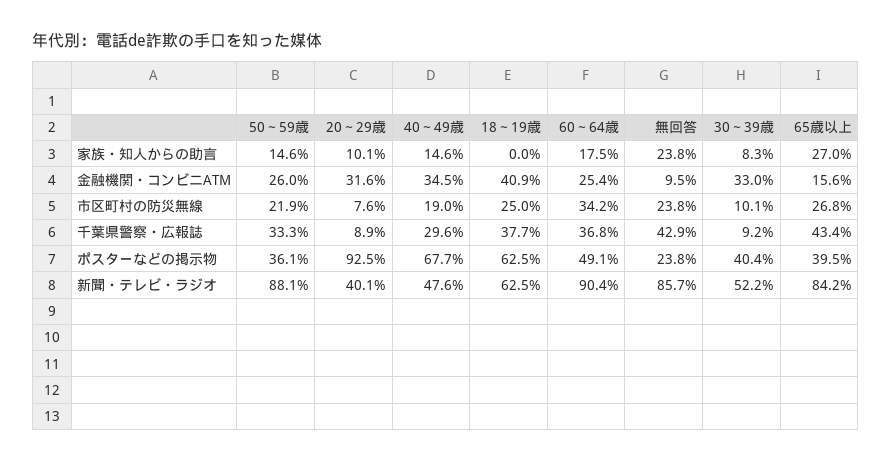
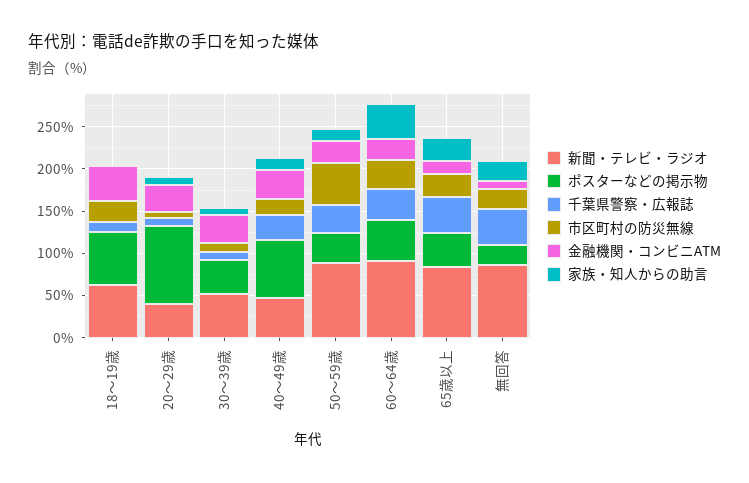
  {
    "家族・知人からの助言": {
      "50～59歳": 14.6,
      "20～29歳": 10.1,
      "40～49歳": 14.6,
      "18～19歳": 0,
-     "60～64歳": 17.5,
+     "60～64歳": 40,
      "無回答": 23.8,
      "30～39歳": 8.3,
      "65歳以上": 27
    },
    "金融機関・コンビニATM": {
      "50～59歳": 26,
      "20～29歳": 31.6,
      "40～49歳": 34.5,
      "18～19歳": 40.9,
      "60～64歳": 25.4,
      "無回答": 9.5,
      "30～39歳": 33,
      "65歳以上": 15.6
    },
    "市区町村の防災無線": {
-     "50～59歳": 21.9,
+     "50～59歳": 50,
      "20～29歳": 7.6,
      "40～49歳": 19,
      "18～19歳": 25,
      "60～64歳": 34.2,
      "無回答": 23.8,
      "30～39歳": 10.1,
      "65歳以上": 26.8
    },
    "千葉県警察・広報誌": {
      "50～59歳": 33.3,
      "20～29歳": 8.9,
      "40～49歳": 29.6,
-     "18～19歳": 37.7,
+     "18～19歳": 10,
      "60～64歳": 36.8,
      "無回答": 42.9,
      "30～39歳": 9.2,
      "65歳以上": 43.4
    },
    "ポスターなどの掲示物": {
      "50～59歳": 36.1,
      "20～29歳": 92.5,
      "40～49歳": 67.7,
      "18～19歳": 62.5,
      "60～64歳": 49.1,
      "無回答": 23.8,
      "30～39歳": 40.4,
      "65歳以上": 39.5
    },
    "新聞・テレビ・ラジオ": {
      "50～59歳": 88.1,
      "20～29歳": 40.1,
      "40～49歳": 47.6,
      "18～19歳": 62.5,
      "60～64歳": 90.4,
      "無回答": 85.7,
      "30～39歳": 52.2,
      "65歳以上": 84.2
    }
  }

